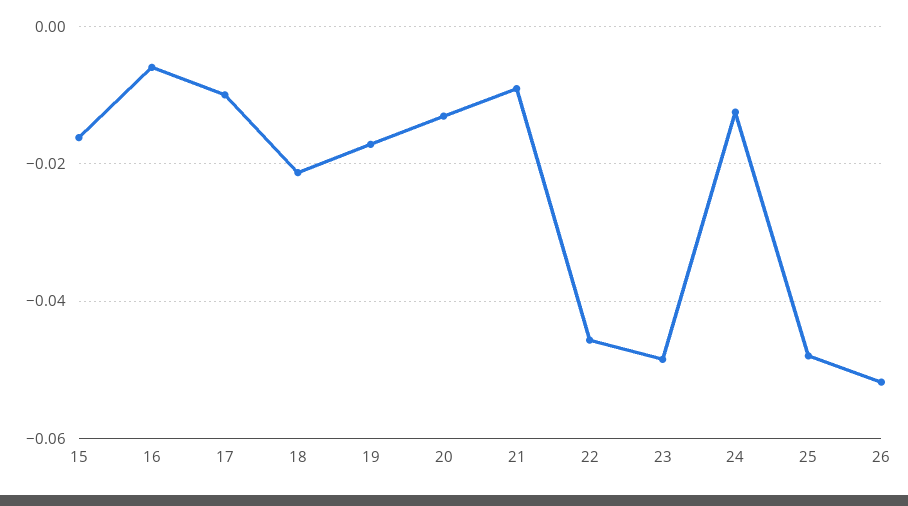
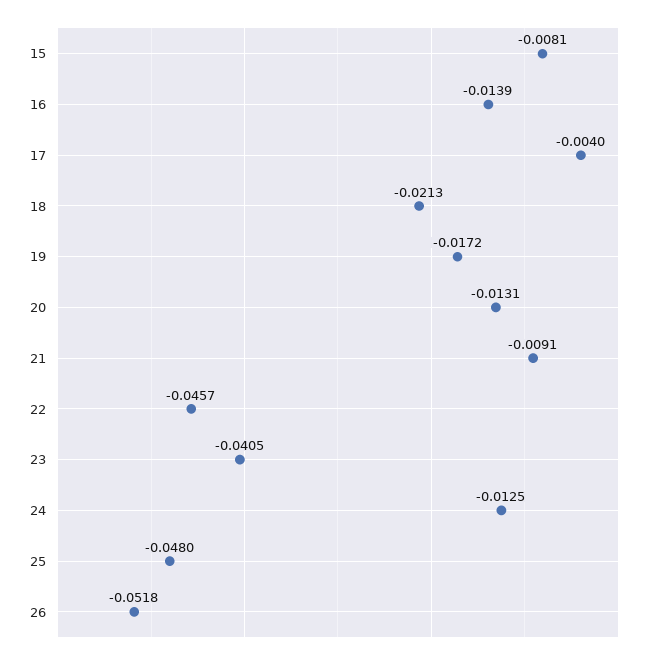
  {
-   "15": -0.016,
+   "15": -0.0081,
-   "16": -0.006,
+   "16": -0.0139,
-   "17": -0.01,
+   "17": -0.004,
    "18": -0.0213,
    "19": -0.0172,
    "20": -0.0131,
    "21": -0.0091,
    "22": -0.0457,
-   "23": -0.048,
+   "23": -0.0405,
    "24": -0.0125,
    "25": -0.048,
    "26": -0.0518
  }

